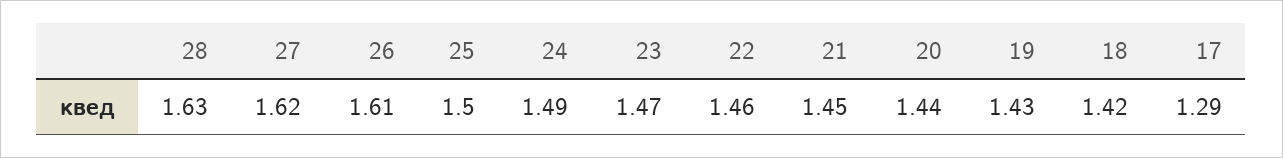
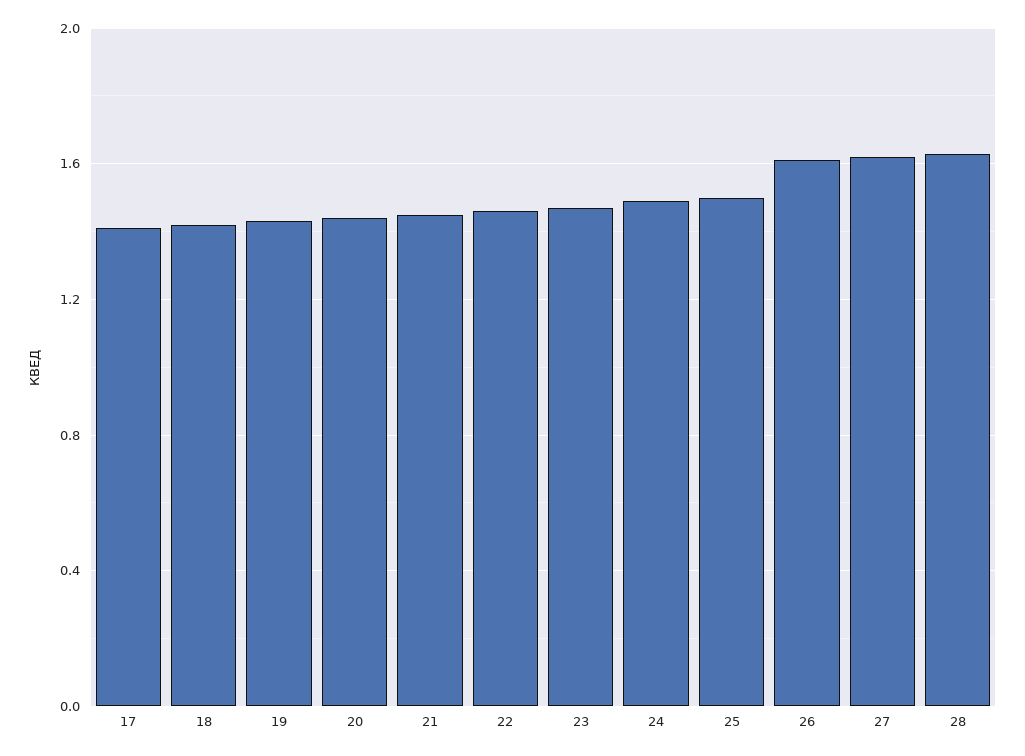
  {
    "28": 1.63,
    "27": 1.62,
    "26": 1.61,
    "25": 1.5,
    "24": 1.49,
    "23": 1.47,
    "22": 1.46,
    "21": 1.45,
    "20": 1.44,
    "19": 1.43,
    "18": 1.42,
-   "17": 1.29
+   "17": 1.4
  }

